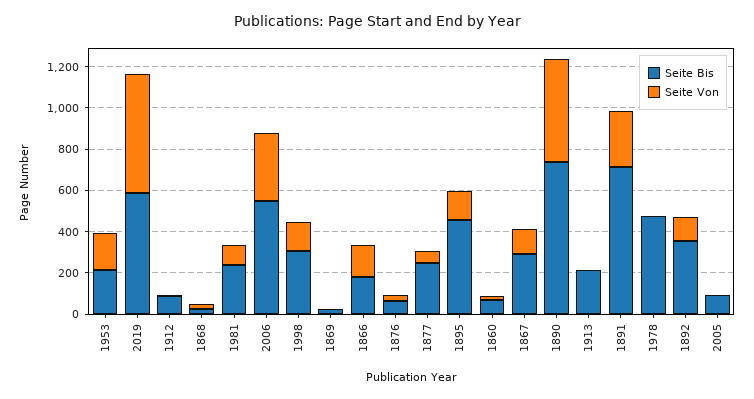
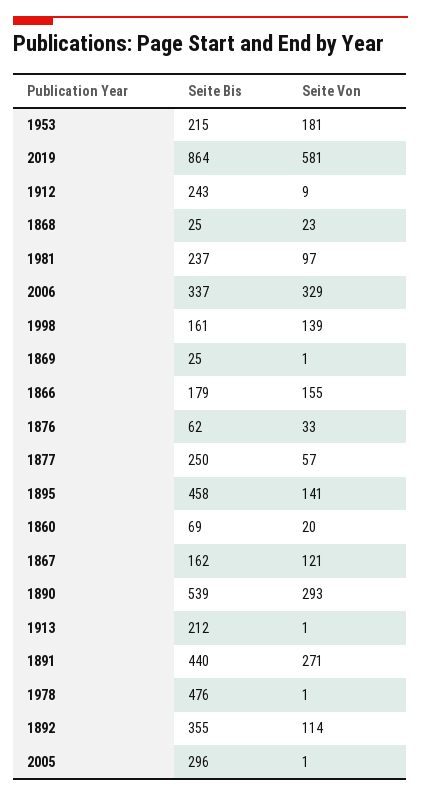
  {
    "Seite Bis": {
      "1953": 215,
-     "2019": 600,
+     "2019": 864,
-     "1912": 100,
+     "1912": 243,
      "1868": 25,
      "1981": 237,
-     "2006": 550,
+     "2006": 337,
-     "1998": 300,
+     "1998": 161,
      "1869": 25,
      "1866": 179,
      "1876": 62,
      "1877": 250,
      "1895": 458,
      "1860": 69,
-     "1867": 300,
+     "1867": 162,
-     "1890": 750,
+     "1890": 539,
      "1913": 212,
-     "1891": 700,
+     "1891": 440,
      "1978": 476,
      "1892": 355,
-     "2005": 100
+     "2005": 296
    },
    "Seite Von": {
      "1953": 181,
      "2019": 581,
      "1912": 9,
      "1868": 23,
      "1981": 97,
      "2006": 329,
      "1998": 139,
      "1869": 1,
      "1866": 155,
      "1876": 33,
      "1877": 57,
      "1895": 141,
      "1860": 20,
      "1867": 121,
-     "1890": 500,
+     "1890": 293,
      "1913": 1,
      "1891": 271,
      "1978": 1,
      "1892": 114,
      "2005": 1
    }
  }

